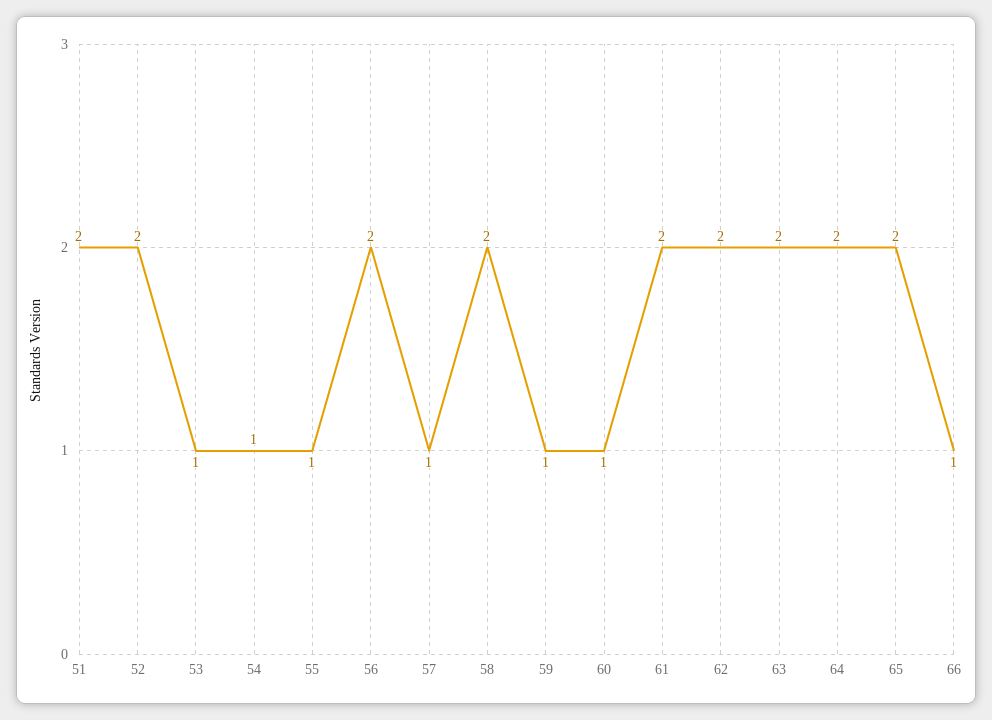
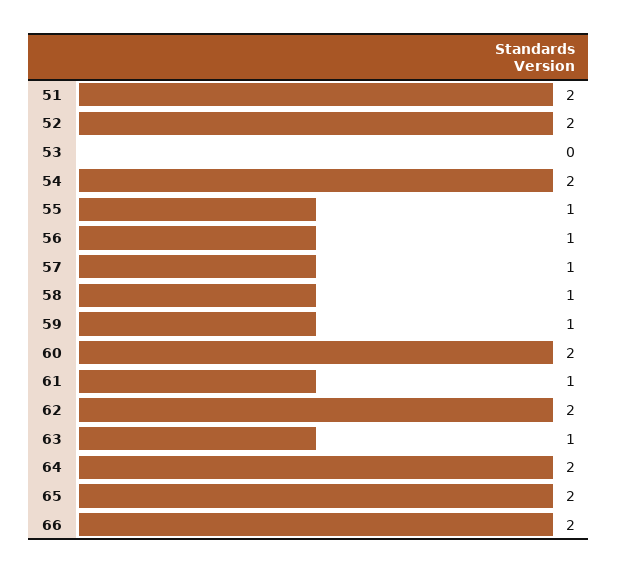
  {
    "51": 2,
    "52": 2,
-   "53": 1,
+   "53": 0,
-   "54": 1,
+   "54": 2,
    "55": 1,
-   "56": 2,
+   "56": 1,
    "57": 1,
-   "58": 2,
+   "58": 1,
    "59": 1,
-   "60": 1,
+   "60": 2,
-   "61": 2,
+   "61": 1,
    "62": 2,
-   "63": 2,
+   "63": 1,
    "64": 2,
    "65": 2,
-   "66": 1
+   "66": 2
  }

